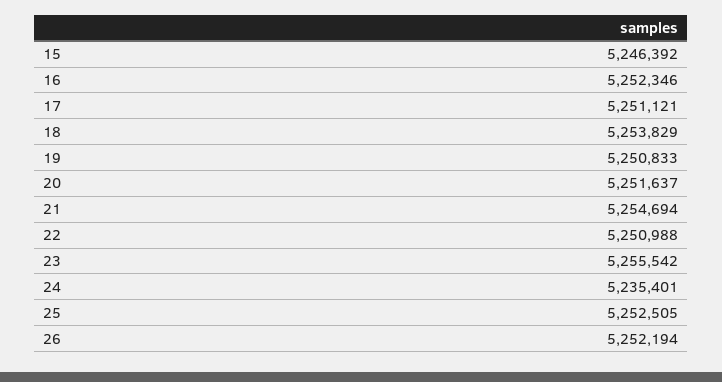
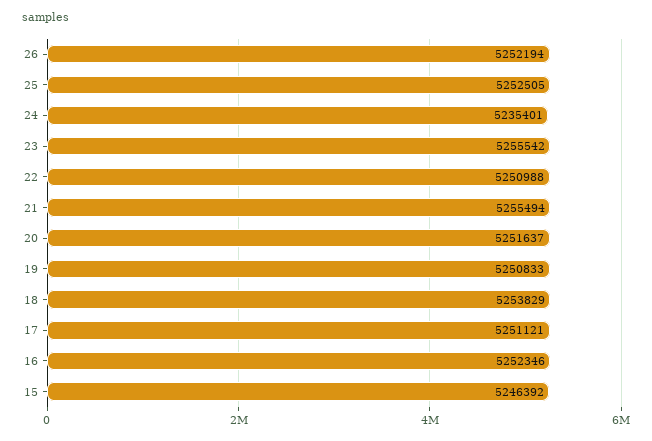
  {
    "15": 5246392,
    "16": 5252346,
    "17": 5251121,
    "18": 5253829,
    "19": 5250833,
    "20": 5251637,
-   "21": 5254694,
+   "21": 5255494,
    "22": 5250988,
    "23": 5255542,
    "24": 5235401,
    "25": 5252505,
    "26": 5252194
  }

